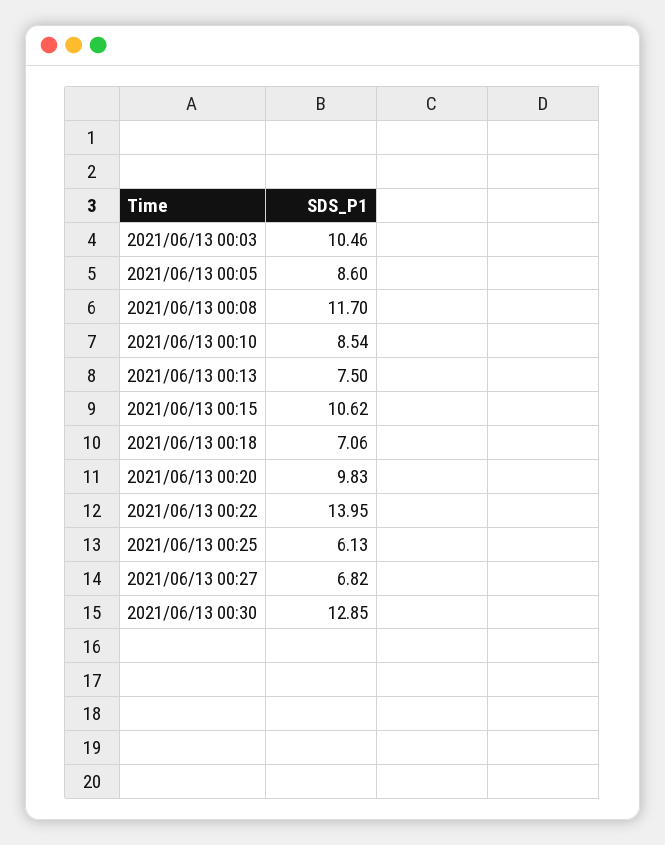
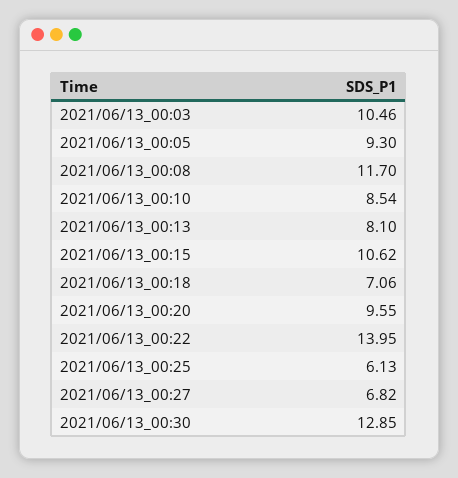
  {
    "2021/06/13 00:03": 10.46,
-   "2021/06/13 00:05": 8.6,
+   "2021/06/13 00:05": 9.3,
    "2021/06/13 00:08": 11.7,
    "2021/06/13 00:10": 8.54,
-   "2021/06/13 00:13": 7.5,
+   "2021/06/13 00:13": 8.1,
    "2021/06/13 00:15": 10.62,
    "2021/06/13 00:18": 7.06,
-   "2021/06/13 00:20": 9.83,
+   "2021/06/13 00:20": 9.55,
    "2021/06/13 00:22": 13.95,
    "2021/06/13 00:25": 6.13,
    "2021/06/13 00:27": 6.82,
    "2021/06/13 00:30": 12.85
  }

